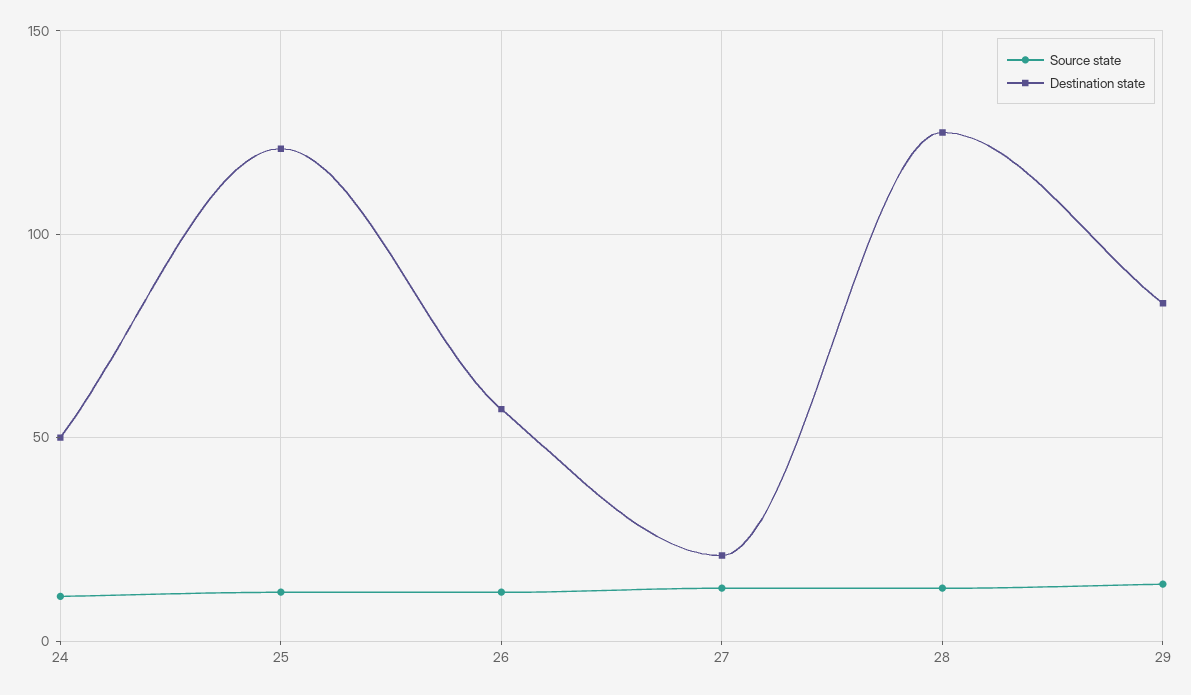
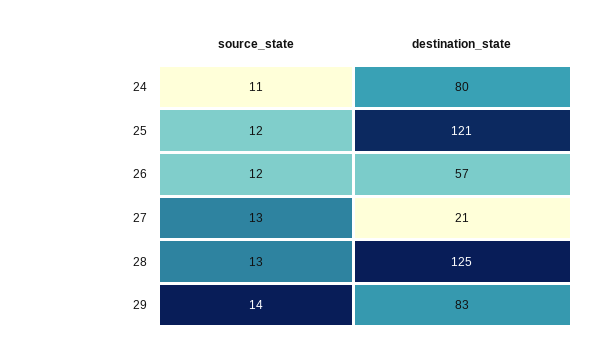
  {
    "Source state": {
      "24": 11,
      "25": 12,
      "26": 12,
      "27": 13,
      "28": 13,
      "29": 14
    },
    "Destination state": {
-     "24": 50,
+     "24": 80,
      "25": 121,
      "26": 57,
      "27": 21,
      "28": 125,
      "29": 83
    }
  }

